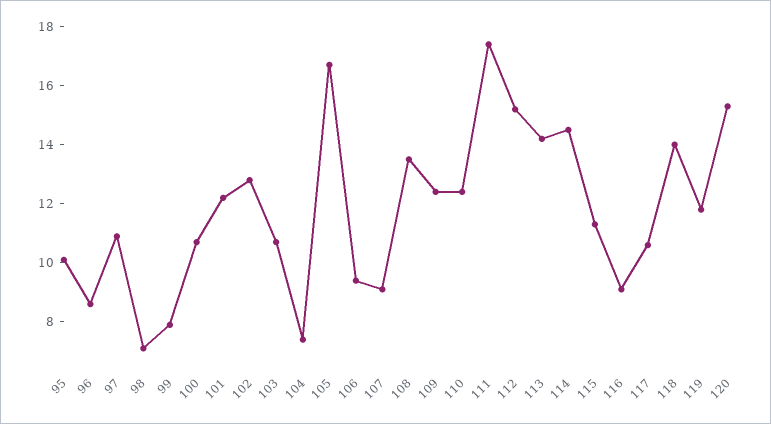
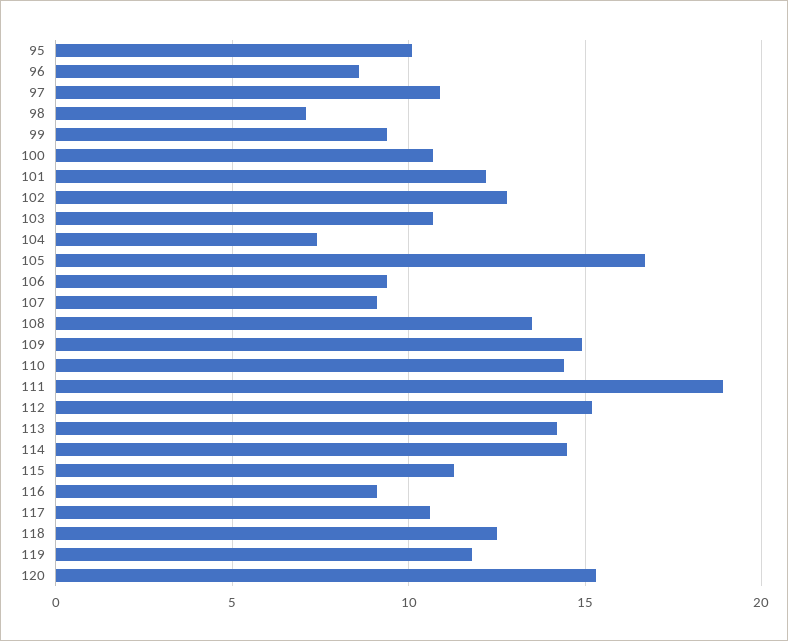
  {
    "95": 10,
    "96": 8.5,
    "97": 11,
    "98": 7,
-   "99": 8,
+   "99": 9.5,
    "100": 10.5,
    "101": 12,
    "102": 13,
    "103": 10.5,
    "104": 7.5,
    "105": 16.5,
    "106": 9.5,
    "107": 9,
    "108": 13.5,
-   "109": 12.5,
+   "109": 15,
-   "110": 12.5,
+   "110": 14.5,
-   "111": 17.5,
+   "111": 19,
    "112": 15,
    "113": 14,
    "114": 14.5,
    "115": 11.5,
    "116": 9,
    "117": 10.5,
-   "118": 14,
+   "118": 12.5,
    "119": 12,
    "120": 15.5
  }

